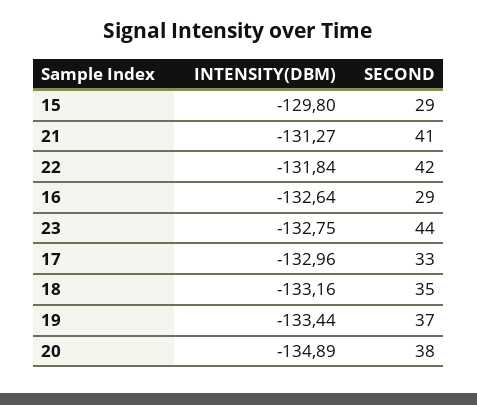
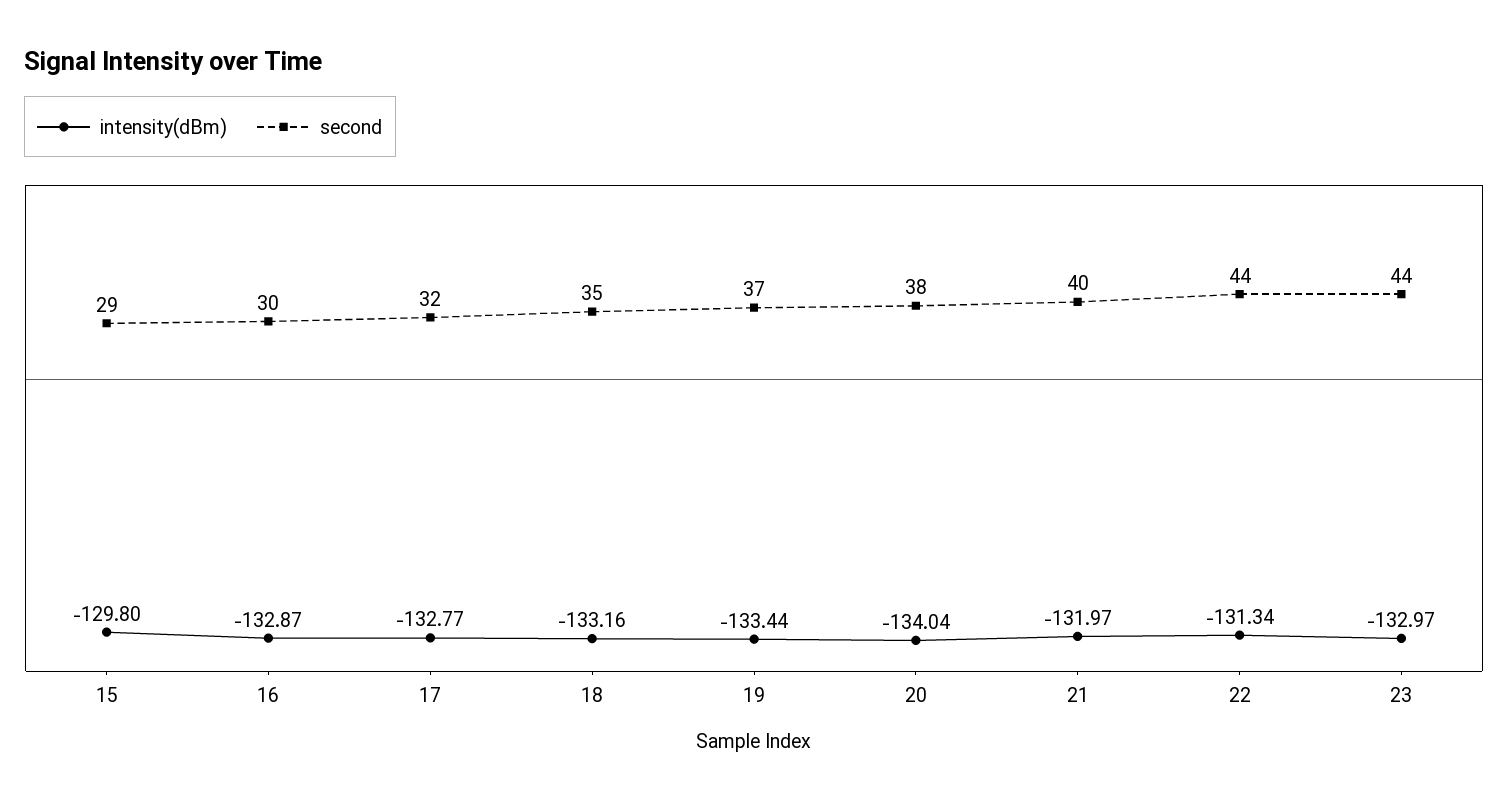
  {
    "INTENSITY(DBM)": {
      "15": -129.8,
-     "21": -131.27,
+     "21": -131.97,
-     "22": -131.84,
+     "22": -131.34,
-     "16": -132.64,
+     "16": -132.87,
-     "23": -132.75,
+     "23": -132.97,
-     "17": -132.96,
+     "17": -132.77,
      "18": -133.16,
      "19": -133.44,
-     "20": -134.89
+     "20": -134.04
    },
    "SECOND": {
      "15": 29,
-     "21": 41,
+     "21": 40,
-     "22": 42,
+     "22": 44,
-     "16": 29,
+     "16": 30,
      "23": 44,
-     "17": 33,
+     "17": 32,
      "18": 35,
      "19": 37,
      "20": 38
    }
  }

